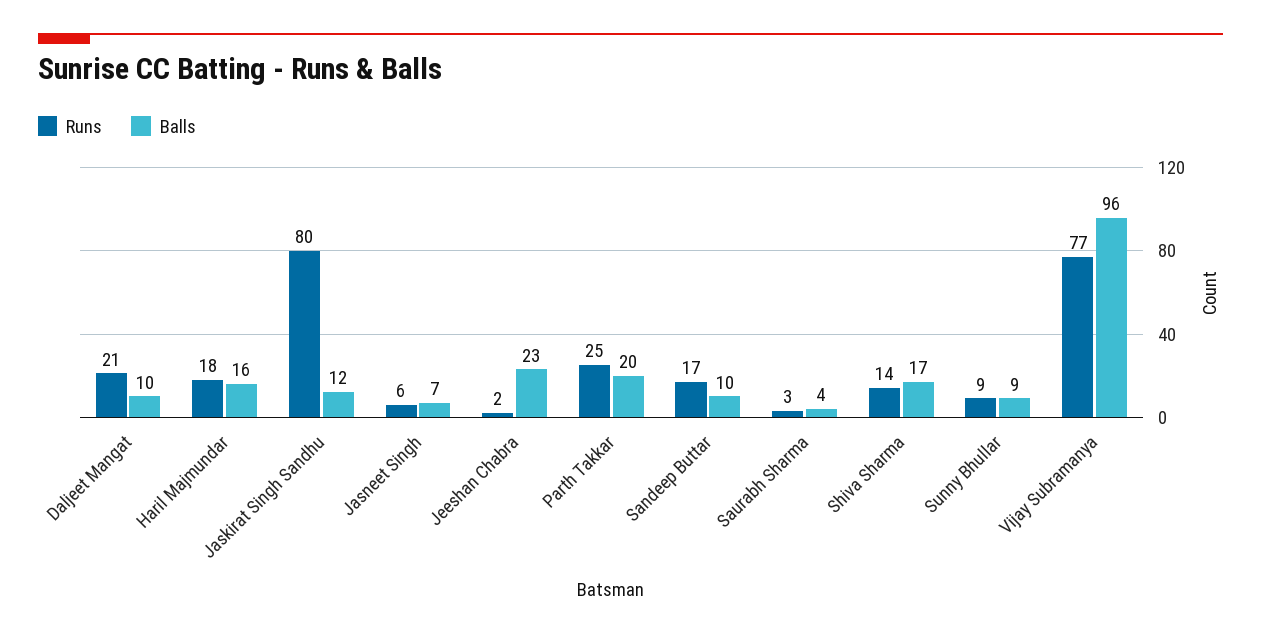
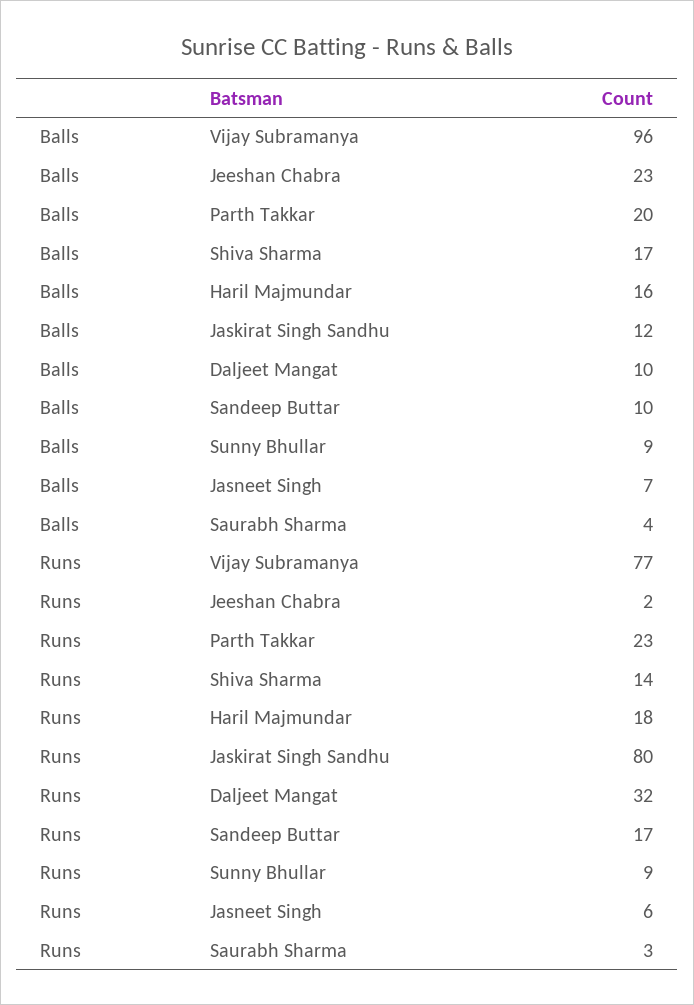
  {
    "Runs": {
-     "Daljeet Mangat": 21,
+     "Daljeet Mangat": 32,
      "Haril Majmundar": 18,
      "Jaskirat Singh Sandhu": 80,
      "Jasneet Singh": 6,
      "Jeeshan Chabra": 2,
-     "Parth Takkar": 25,
+     "Parth Takkar": 23,
      "Sandeep Buttar": 17,
      "Saurabh Sharma": 3,
      "Shiva Sharma": 14,
      "Sunny Bhullar": 9,
      "Vijay Subramanya": 77
    },
    "Balls": {
      "Daljeet Mangat": 10,
      "Haril Majmundar": 16,
      "Jaskirat Singh Sandhu": 12,
      "Jasneet Singh": 7,
      "Jeeshan Chabra": 23,
      "Parth Takkar": 20,
      "Sandeep Buttar": 10,
      "Saurabh Sharma": 4,
      "Shiva Sharma": 17,
      "Sunny Bhullar": 9,
      "Vijay Subramanya": 96
    }
  }

